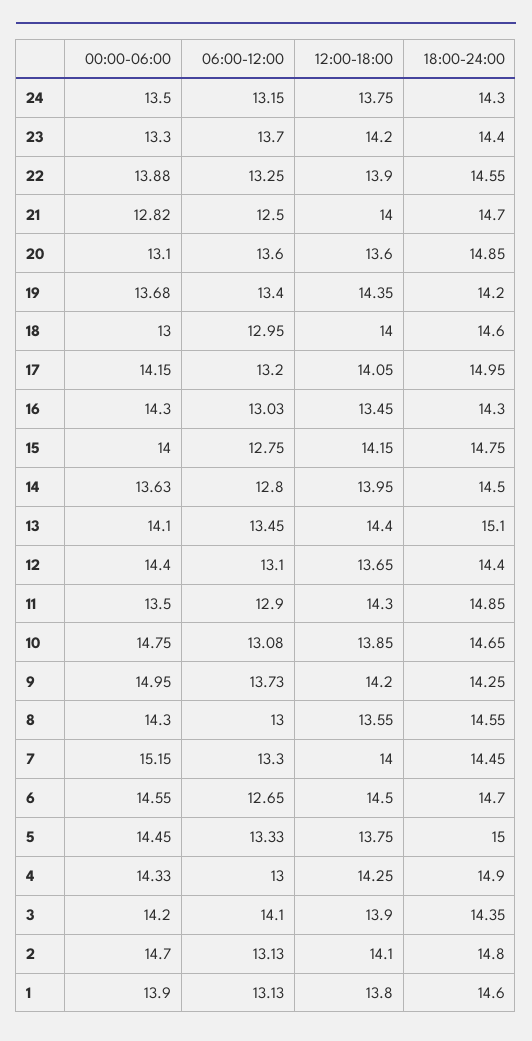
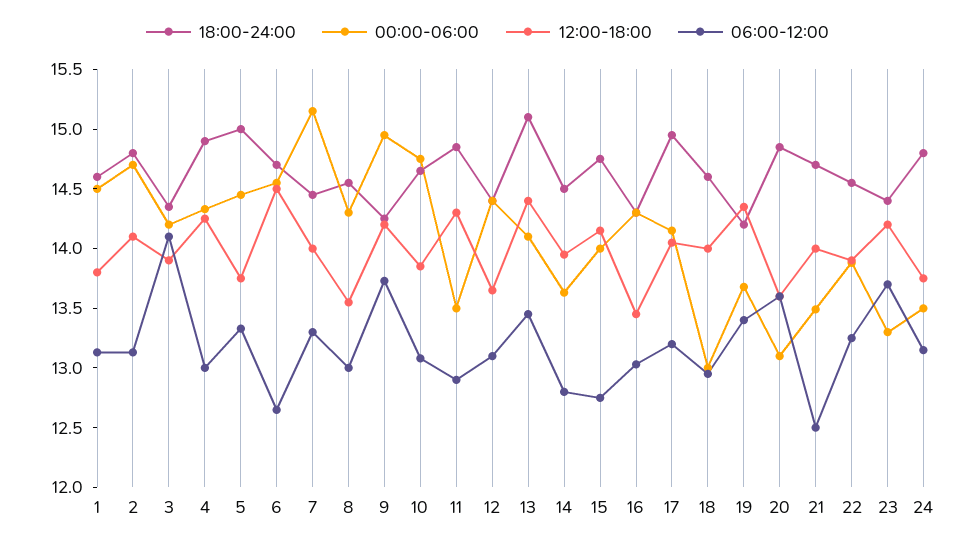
  {
    "00:00-06:00": {
      "24": 13.5,
      "23": 13.3,
      "22": 13.88,
-     "21": 12.82,
+     "21": 13.5,
      "20": 13.1,
      "19": 13.68,
      "18": 13,
      "17": 14.15,
      "16": 14.3,
      "15": 14,
      "14": 13.63,
      "13": 14.1,
      "12": 14.4,
      "11": 13.5,
      "10": 14.75,
      "9": 14.95,
      "8": 14.3,
      "7": 15.15,
      "6": 14.55,
      "5": 14.45,
      "4": 14.33,
      "3": 14.2,
      "2": 14.7,
-     "1": 13.9
+     "1": 14.5
    },
    "06:00-12:00": {
      "24": 13.15,
      "23": 13.7,
      "22": 13.25,
      "21": 12.5,
      "20": 13.6,
      "19": 13.4,
      "18": 12.95,
      "17": 13.2,
      "16": 13.03,
      "15": 12.75,
      "14": 12.8,
      "13": 13.45,
      "12": 13.1,
      "11": 12.9,
      "10": 13.08,
      "9": 13.73,
      "8": 13,
      "7": 13.3,
      "6": 12.65,
      "5": 13.33,
      "4": 13,
      "3": 14.1,
      "2": 13.13,
      "1": 13.13
    },
    "12:00-18:00": {
      "24": 13.75,
      "23": 14.2,
      "22": 13.9,
      "21": 14,
      "20": 13.6,
      "19": 14.35,
      "18": 14,
      "17": 14.05,
      "16": 13.45,
      "15": 14.15,
      "14": 13.95,
      "13": 14.4,
      "12": 13.65,
      "11": 14.3,
      "10": 13.85,
      "9": 14.2,
      "8": 13.55,
      "7": 14,
      "6": 14.5,
      "5": 13.75,
      "4": 14.25,
      "3": 13.9,
      "2": 14.1,
      "1": 13.8
    },
    "18:00-24:00": {
-     "24": 14.3,
+     "24": 14.8,
      "23": 14.4,
      "22": 14.55,
      "21": 14.7,
      "20": 14.85,
      "19": 14.2,
      "18": 14.6,
      "17": 14.95,
      "16": 14.3,
      "15": 14.75,
      "14": 14.5,
      "13": 15.1,
      "12": 14.4,
      "11": 14.85,
      "10": 14.65,
      "9": 14.25,
      "8": 14.55,
      "7": 14.45,
      "6": 14.7,
      "5": 15,
      "4": 14.9,
      "3": 14.35,
      "2": 14.8,
      "1": 14.6
    }
  }

